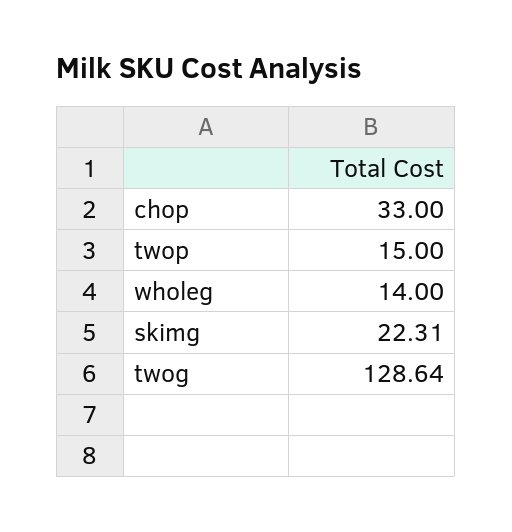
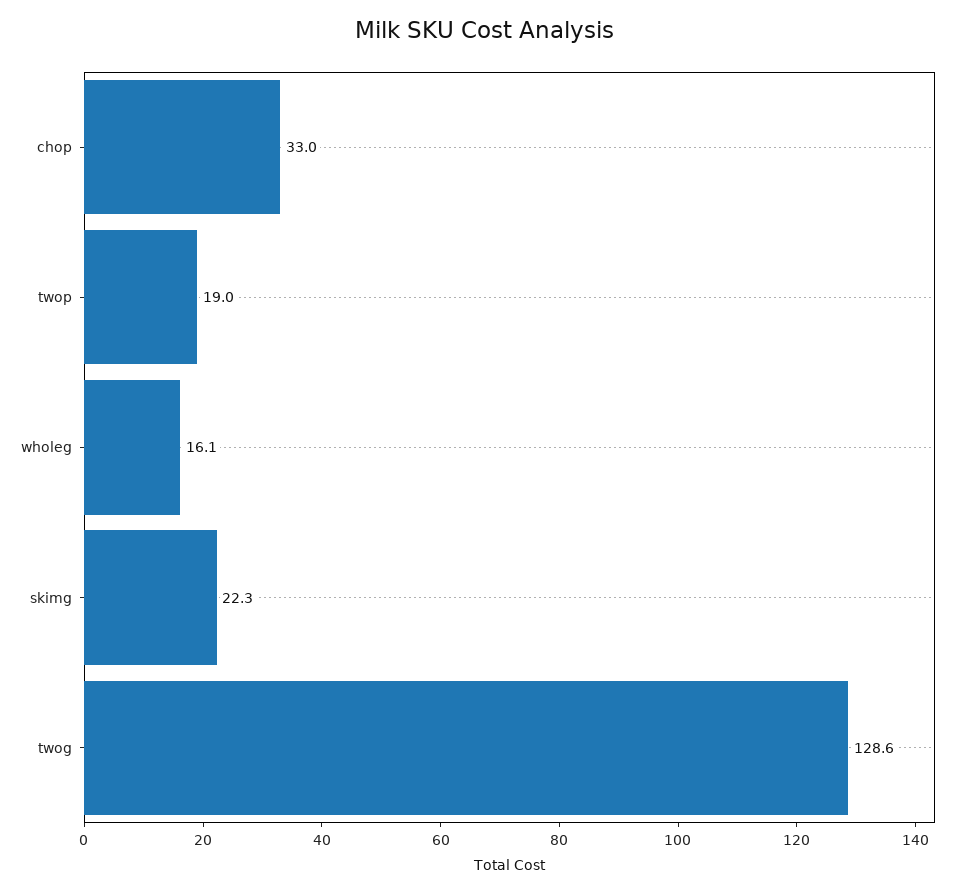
  {
    "chop": 33,
-   "twop": 15,
+   "twop": 19,
-   "wholeg": 14,
+   "wholeg": 16.1,
    "skimg": 22.31,
    "twog": 128.64
  }

